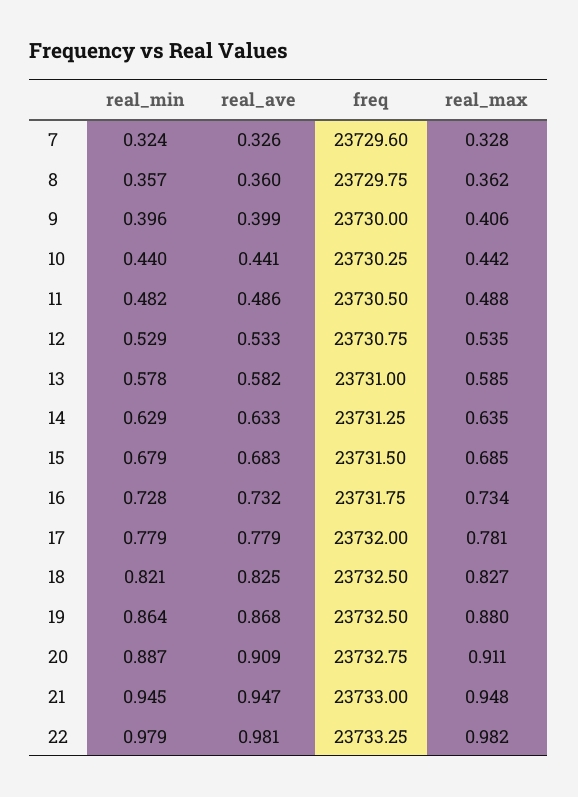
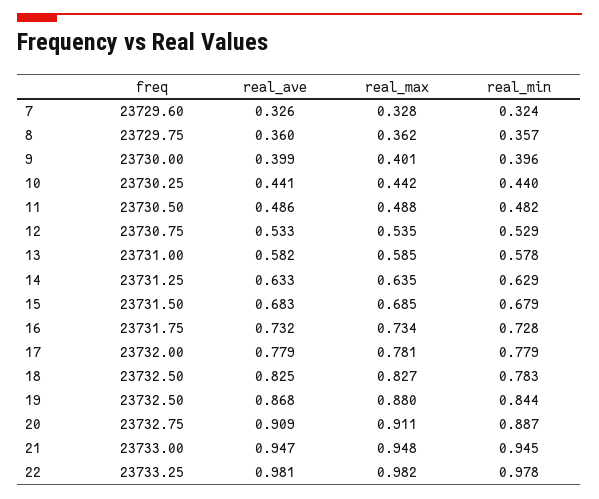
  {
    "real_min": {
      "7": 0.324,
      "8": 0.357,
      "9": 0.396,
      "10": 0.44,
      "11": 0.482,
      "12": 0.529,
      "13": 0.578,
      "14": 0.629,
      "15": 0.679,
      "16": 0.728,
      "17": 0.779,
-     "18": 0.821,
+     "18": 0.783,
-     "19": 0.864,
+     "19": 0.844,
      "20": 0.887,
      "21": 0.945,
-     "22": 0.979
+     "22": 0.978
    },
    "real_ave": {
      "7": 0.326,
      "8": 0.36,
      "9": 0.399,
      "10": 0.441,
      "11": 0.486,
      "12": 0.533,
      "13": 0.582,
      "14": 0.633,
      "15": 0.683,
      "16": 0.732,
      "17": 0.779,
      "18": 0.825,
      "19": 0.868,
      "20": 0.909,
      "21": 0.947,
      "22": 0.981
    },
    "freq": {
      "7": 23729.6,
      "8": 23729.75,
      "9": 23730,
      "10": 23730.25,
      "11": 23730.5,
      "12": 23730.75,
      "13": 23731,
      "14": 23731.25,
      "15": 23731.5,
      "16": 23731.75,
      "17": 23732,
      "18": 23732.5,
      "19": 23732.5,
      "20": 23732.75,
      "21": 23733,
      "22": 23733.25
    },
    "real_max": {
      "7": 0.328,
      "8": 0.362,
-     "9": 0.406,
+     "9": 0.401,
      "10": 0.442,
      "11": 0.488,
      "12": 0.535,
      "13": 0.585,
      "14": 0.635,
      "15": 0.685,
      "16": 0.734,
      "17": 0.781,
      "18": 0.827,
      "19": 0.88,
      "20": 0.911,
      "21": 0.948,
      "22": 0.982
    }
  }

